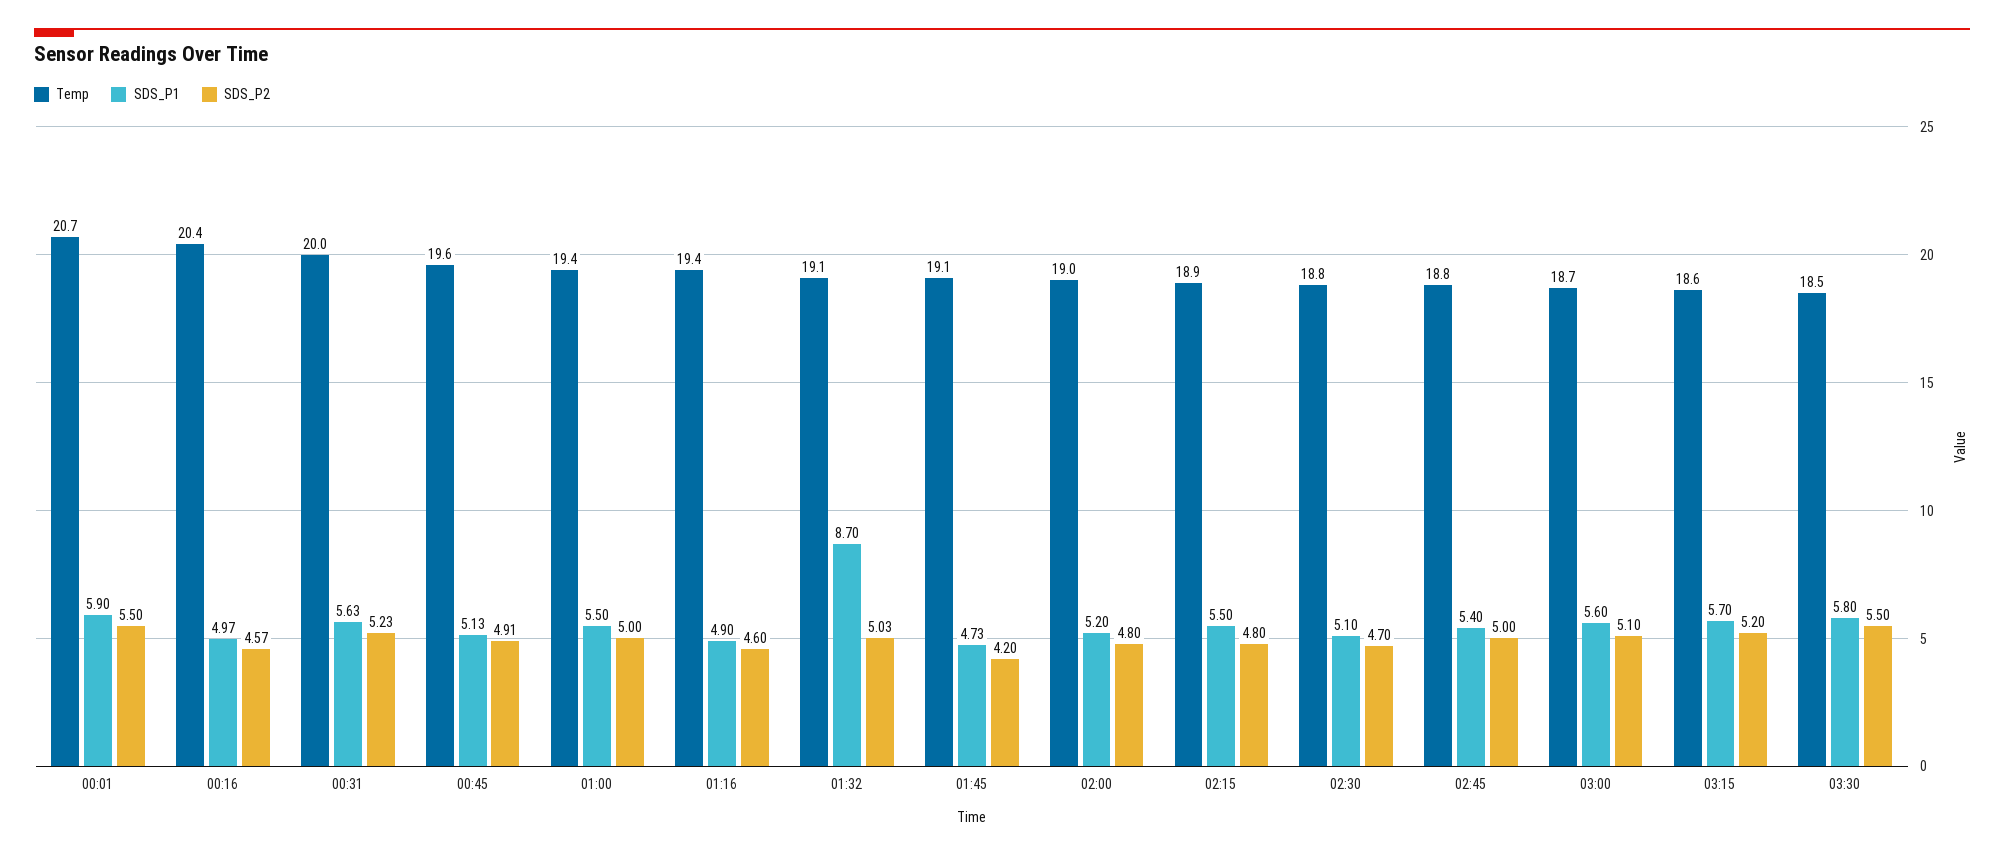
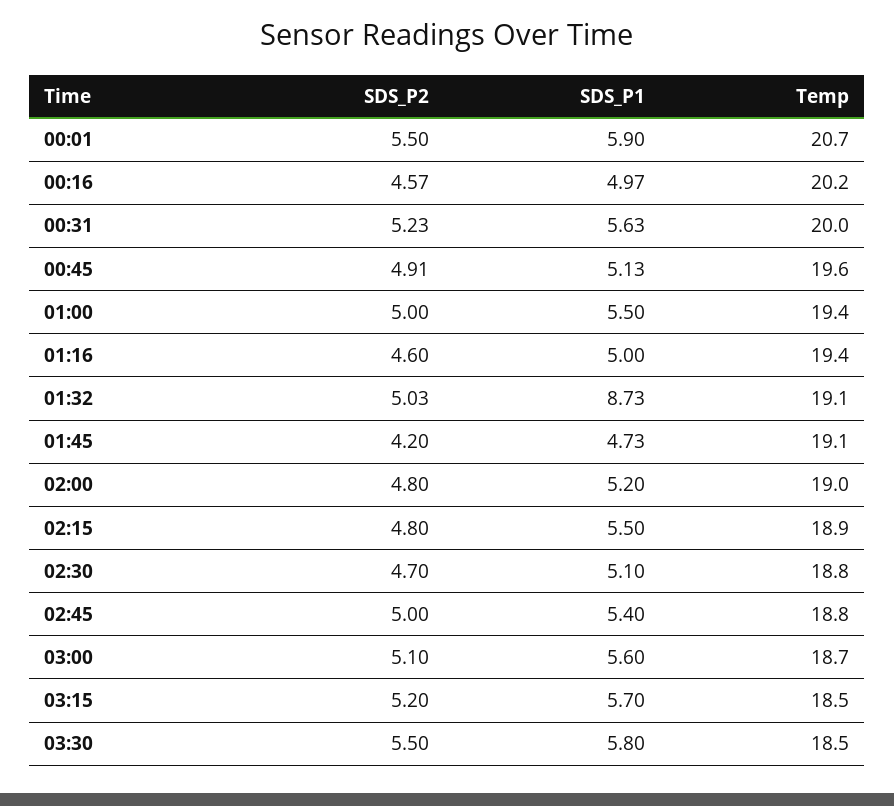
  {
    "Temp": {
      "00:01": 20.7,
-     "00:16": 20.4,
+     "00:16": 20.2,
      "00:31": 20,
      "00:45": 19.6,
      "01:00": 19.4,
      "01:16": 19.4,
      "01:32": 19.1,
      "01:45": 19.1,
      "02:00": 19,
      "02:15": 18.9,
      "02:30": 18.8,
      "02:45": 18.8,
      "03:00": 18.7,
-     "03:15": 18.6,
+     "03:15": 18.5,
      "03:30": 18.5
    },
    "SDS_P1": {
      "00:01": 5.9,
      "00:16": 4.97,
      "00:31": 5.63,
      "00:45": 5.13,
      "01:00": 5.5,
-     "01:16": 4.9,
+     "01:16": 5,
-     "01:32": 8.7,
+     "01:32": 8.73,
      "01:45": 4.73,
      "02:00": 5.2,
      "02:15": 5.5,
      "02:30": 5.1,
      "02:45": 5.4,
      "03:00": 5.6,
      "03:15": 5.7,
      "03:30": 5.8
    },
    "SDS_P2": {
      "00:01": 5.5,
      "00:16": 4.57,
      "00:31": 5.23,
      "00:45": 4.91,
      "01:00": 5,
      "01:16": 4.6,
      "01:32": 5.03,
      "01:45": 4.2,
      "02:00": 4.8,
      "02:15": 4.8,
      "02:30": 4.7,
      "02:45": 5,
      "03:00": 5.1,
      "03:15": 5.2,
      "03:30": 5.5
    }
  }

